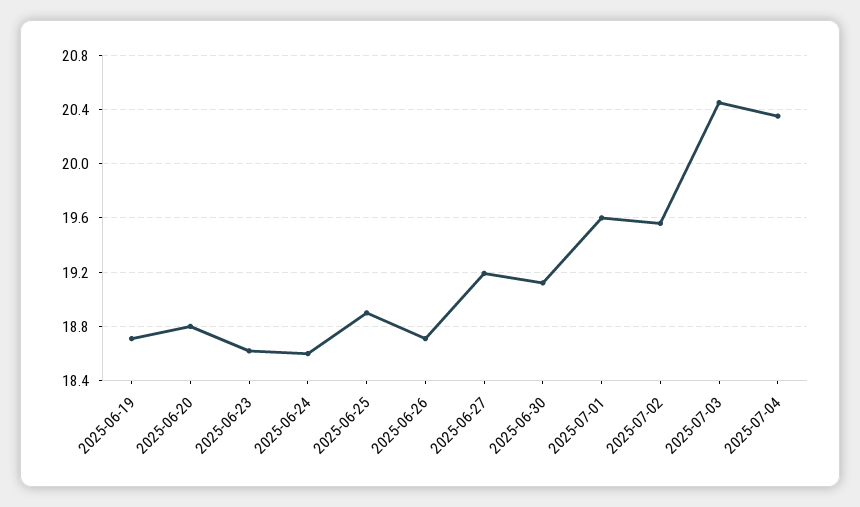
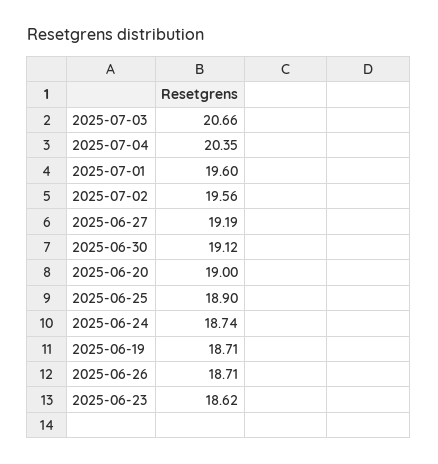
  {
    "2025-06-19": 18.71,
-   "2025-06-20": 18.8,
+   "2025-06-20": 19,
    "2025-06-23": 18.62,
-   "2025-06-24": 18.6,
+   "2025-06-24": 18.74,
    "2025-06-25": 18.9,
    "2025-06-26": 18.71,
    "2025-06-27": 19.19,
    "2025-06-30": 19.12,
    "2025-07-01": 19.6,
    "2025-07-02": 19.56,
-   "2025-07-03": 20.45,
+   "2025-07-03": 20.66,
    "2025-07-04": 20.35
  }

